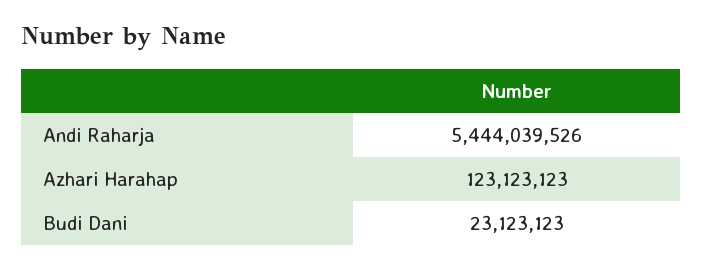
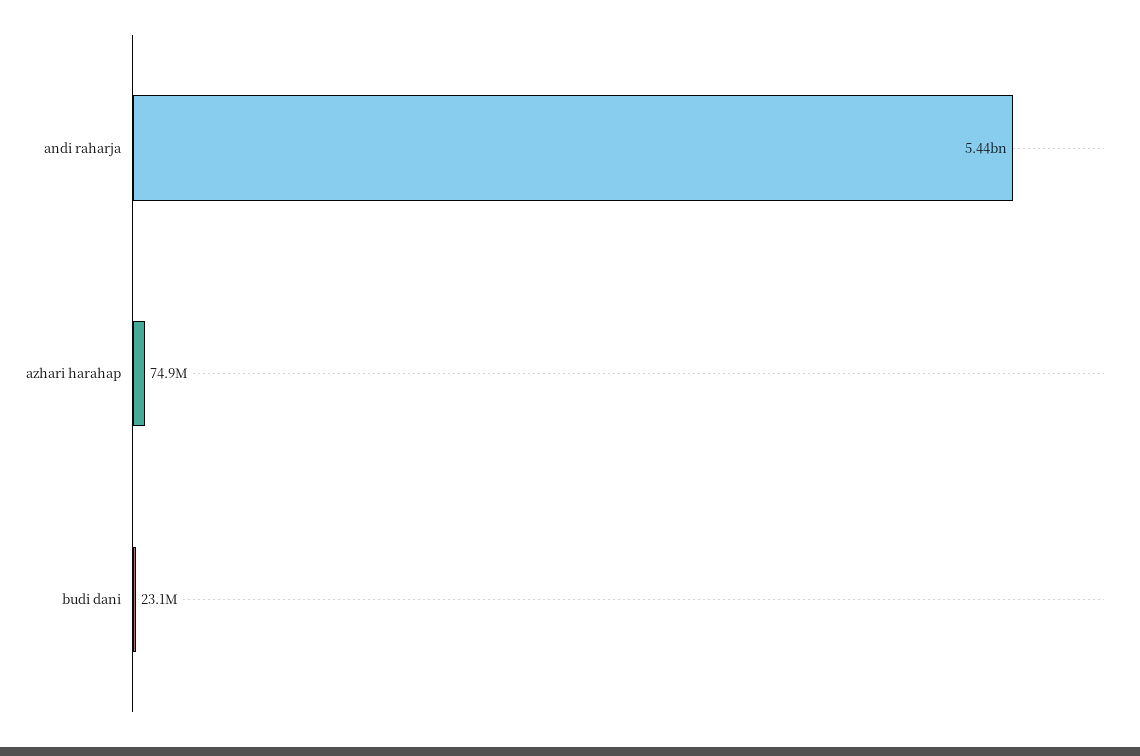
  {
    "Andi Raharja": 5444039526,
-   "Azhari Harahap": 123123123,
+   "Azhari Harahap": 74900000,
    "Budi Dani": 23123123
  }

